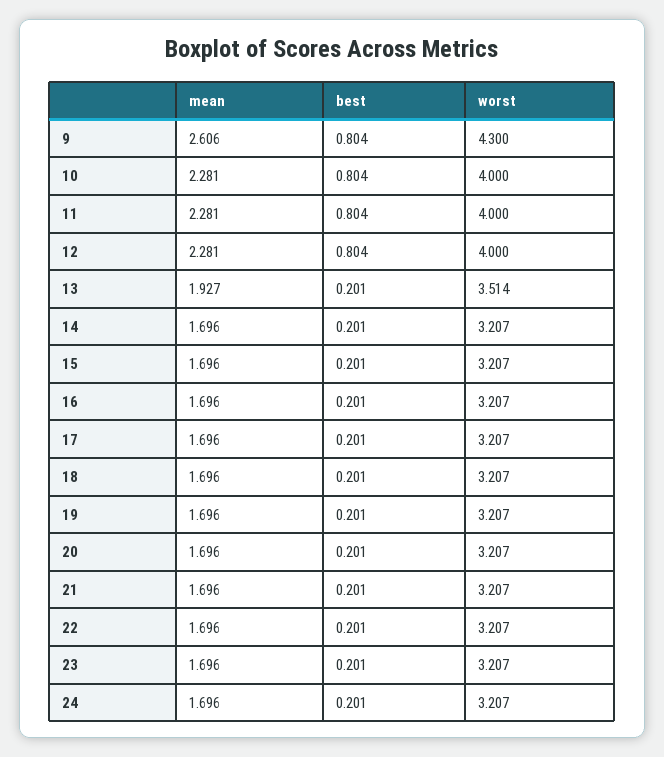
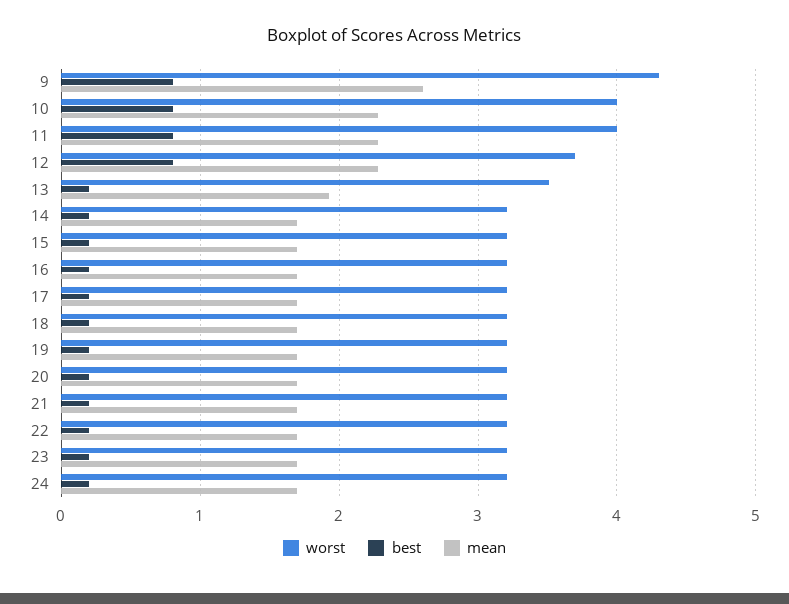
  {
    "mean": {
      "9": 2.606,
      "10": 2.281,
      "11": 2.281,
      "12": 2.281,
      "13": 1.927,
      "14": 1.696,
      "15": 1.696,
      "16": 1.696,
      "17": 1.696,
      "18": 1.696,
      "19": 1.696,
      "20": 1.696,
      "21": 1.696,
      "22": 1.696,
      "23": 1.696,
      "24": 1.696
    },
    "best": {
      "9": 0.804,
      "10": 0.804,
      "11": 0.804,
      "12": 0.804,
      "13": 0.201,
      "14": 0.201,
      "15": 0.201,
      "16": 0.201,
      "17": 0.201,
      "18": 0.201,
      "19": 0.201,
      "20": 0.201,
      "21": 0.201,
      "22": 0.201,
      "23": 0.201,
      "24": 0.201
    },
    "worst": {
      "9": 4.3,
      "10": 4,
      "11": 4,
-     "12": 4,
+     "12": 3.7,
      "13": 3.514,
      "14": 3.207,
      "15": 3.207,
      "16": 3.207,
      "17": 3.207,
      "18": 3.207,
      "19": 3.207,
      "20": 3.207,
      "21": 3.207,
      "22": 3.207,
      "23": 3.207,
      "24": 3.207
    }
  }

